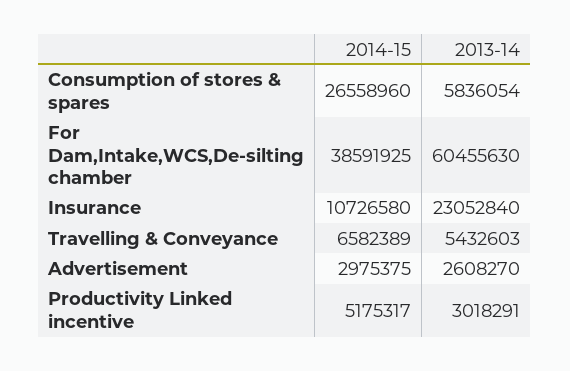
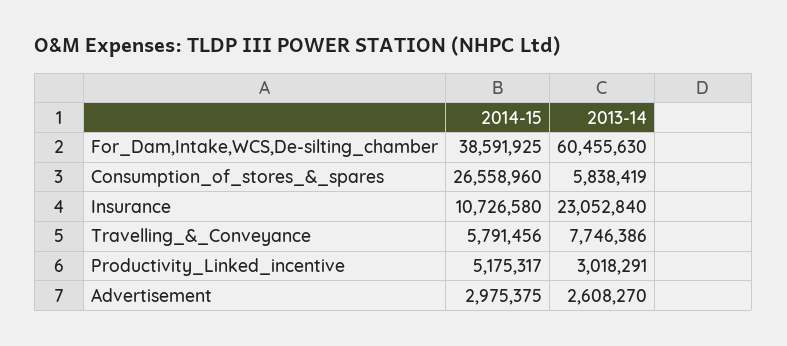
  {
    "2014-15": {
      "Consumption of stores & spares": 26558960,
      "For Dam,Intake,WCS,De-silting chamber": 38591925,
      "Insurance": 10726580,
-     "Travelling & Conveyance": 6582389,
+     "Travelling & Conveyance": 5791456,
      "Advertisement": 2975375,
      "Productivity Linked incentive": 5175317
    },
    "2013-14": {
-     "Consumption of stores & spares": 5836054,
+     "Consumption of stores & spares": 5838419,
      "For Dam,Intake,WCS,De-silting chamber": 60455630,
      "Insurance": 23052840,
-     "Travelling & Conveyance": 5432603,
+     "Travelling & Conveyance": 7746386,
      "Advertisement": 2608270,
      "Productivity Linked incentive": 3018291
    }
  }

